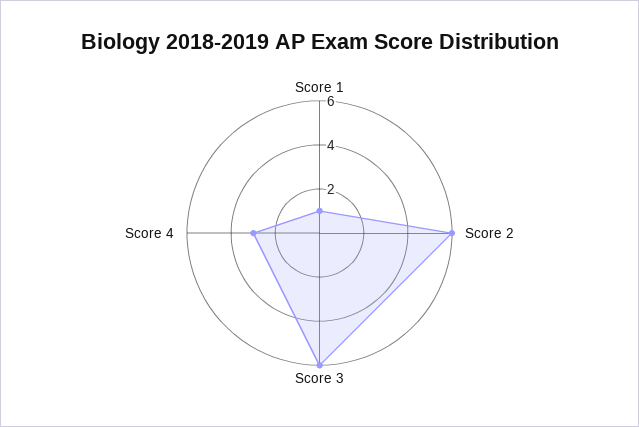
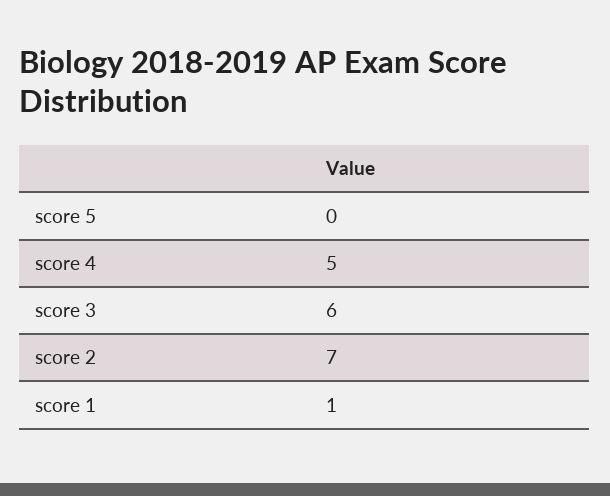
  {
    "Score 1": 1,
-   "Score 2": 6,
+   "Score 2": 7,
    "Score 3": 6,
-   "Score 4": 3
+   "Score 4": 5,
+   "score 5": 0
  }

